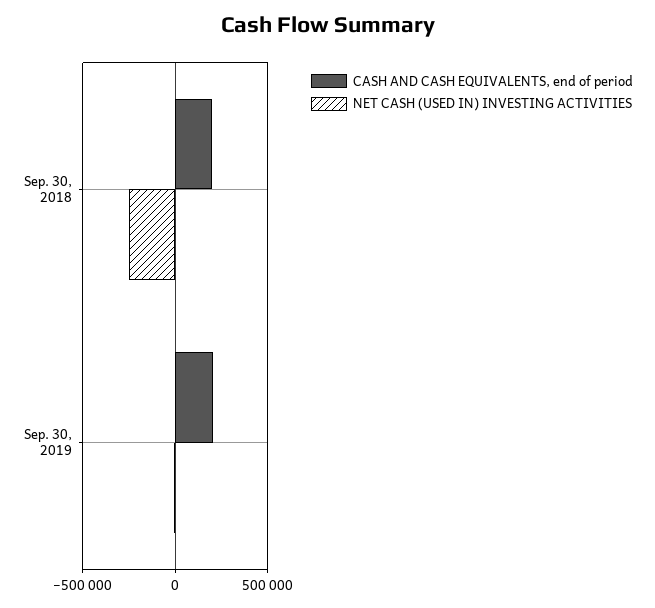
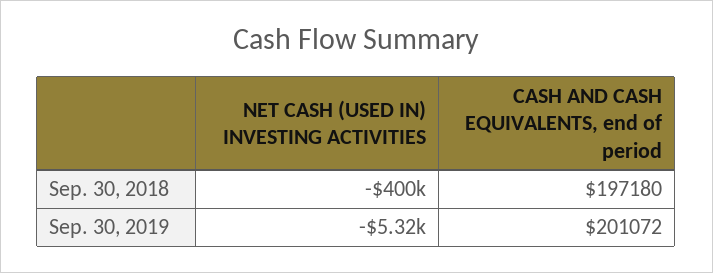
  {
    "CASH AND CASH EQUIVALENTS, end of period": {
      "Sep. 30, 2018": 197180,
      "Sep. 30, 2019": 201072
    },
    "NET CASH (USED IN) INVESTING ACTIVITIES": {
-     "Sep. 30, 2018": -250000,
+     "Sep. 30, 2018": -400000,
      "Sep. 30, 2019": -5320
    }
  }

